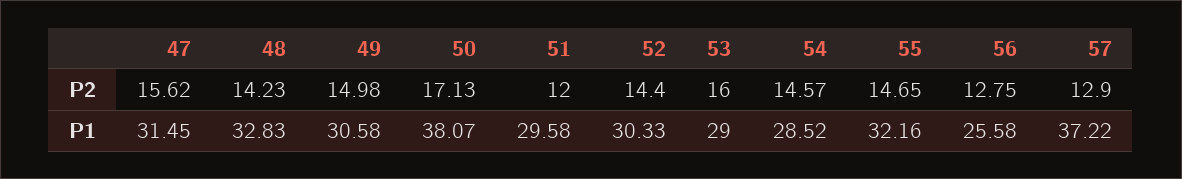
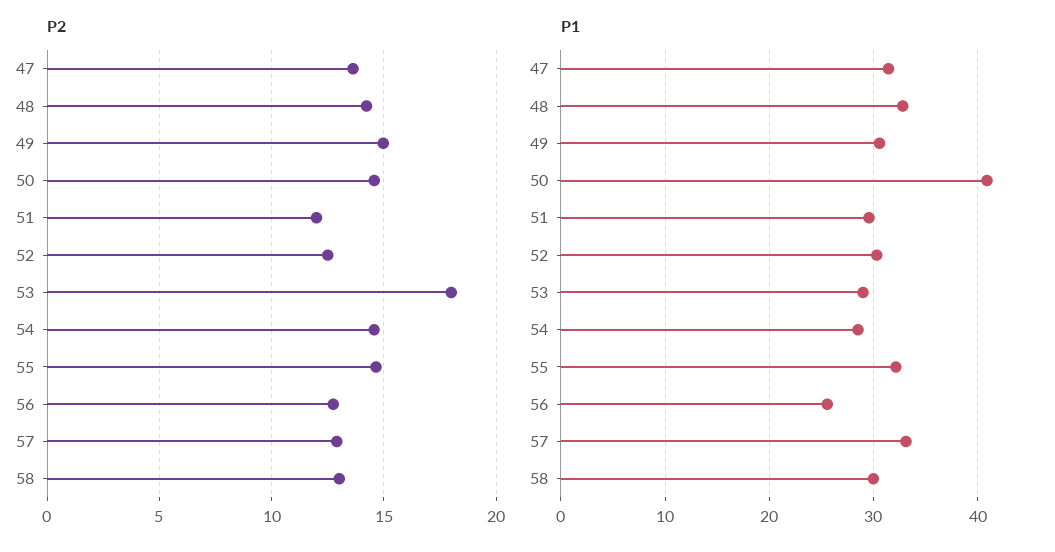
  {
    "P2": {
-     "47": 15.62,
+     "47": 13.5,
      "48": 14.23,
      "49": 14.98,
-     "50": 17.13,
+     "50": 14.5,
      "51": 12,
-     "52": 14.4,
+     "52": 12.5,
-     "53": 16,
+     "53": 18,
      "54": 14.57,
      "55": 14.65,
      "56": 12.75,
-     "57": 12.9
+     "57": 12.9,
+     "58": 13
    },
    "P1": {
      "47": 31.45,
      "48": 32.83,
      "49": 30.58,
-     "50": 38.07,
+     "50": 41,
      "51": 29.58,
      "52": 30.33,
      "53": 29,
      "54": 28.52,
      "55": 32.16,
      "56": 25.58,
-     "57": 37.22
+     "57": 33,
+     "58": 30
    }
  }

